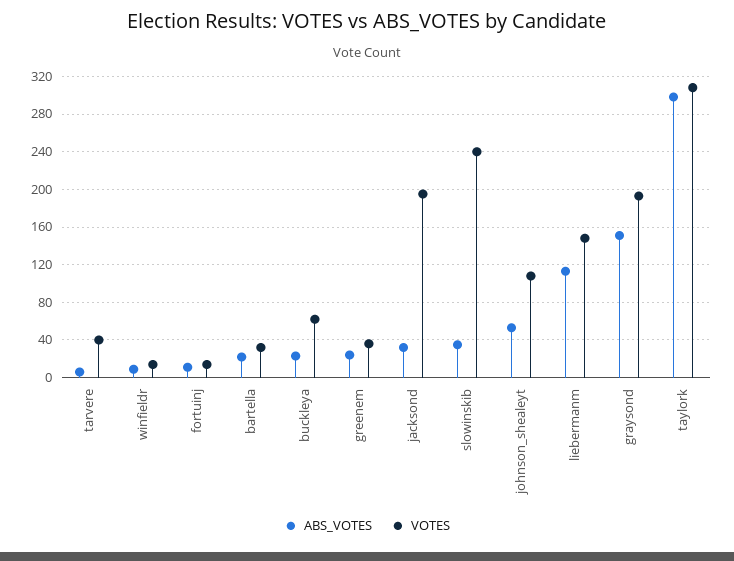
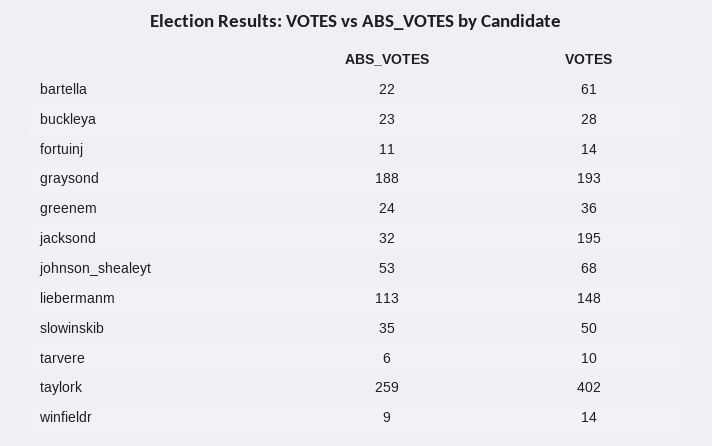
  {
    "ABS_VOTES": {
      "tarvere": 6,
      "winfieldr": 9,
      "fortuinj": 11,
      "bartella": 22,
      "buckleya": 23,
      "greenem": 24,
      "jacksond": 32,
      "slowinskib": 35,
      "johnson_shealeyt": 53,
      "liebermanm": 113,
-     "graysond": 150,
+     "graysond": 188,
-     "taylork": 300
+     "taylork": 259
    },
    "VOTES": {
-     "tarvere": 40,
+     "tarvere": 10,
      "winfieldr": 14,
      "fortuinj": 14,
-     "bartella": 30,
+     "bartella": 61,
-     "buckleya": 60,
+     "buckleya": 28,
      "greenem": 36,
      "jacksond": 195,
-     "slowinskib": 240,
+     "slowinskib": 50,
-     "johnson_shealeyt": 110,
+     "johnson_shealeyt": 68,
      "liebermanm": 148,
      "graysond": 193,
-     "taylork": 310
+     "taylork": 402
    }
  }

